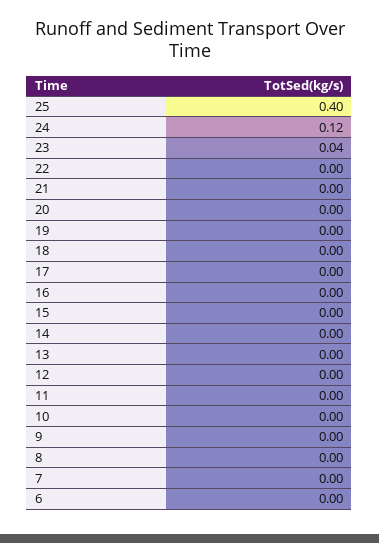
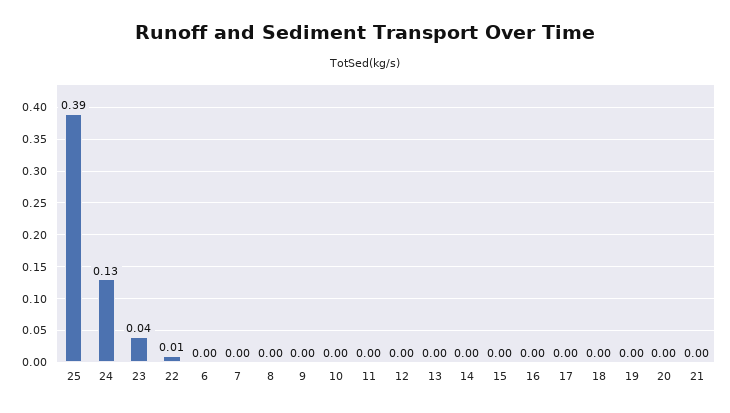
  {
-   "25": 0.4,
+   "25": 0.39,
-   "24": 0.12,
+   "24": 0.13,
    "23": 0.04,
-   "22": 0,
+   "22": 0.01,
    "21": 0,
    "20": 0,
    "19": 0,
    "18": 0,
    "17": 0,
    "16": 0,
    "15": 0,
    "14": 0,
    "13": 0,
    "12": 0,
    "11": 0,
    "10": 0,
    "9": 0,
    "8": 0,
    "7": 0,
    "6": 0
  }

